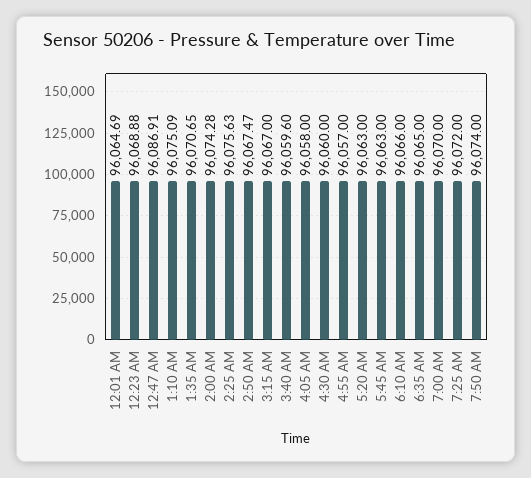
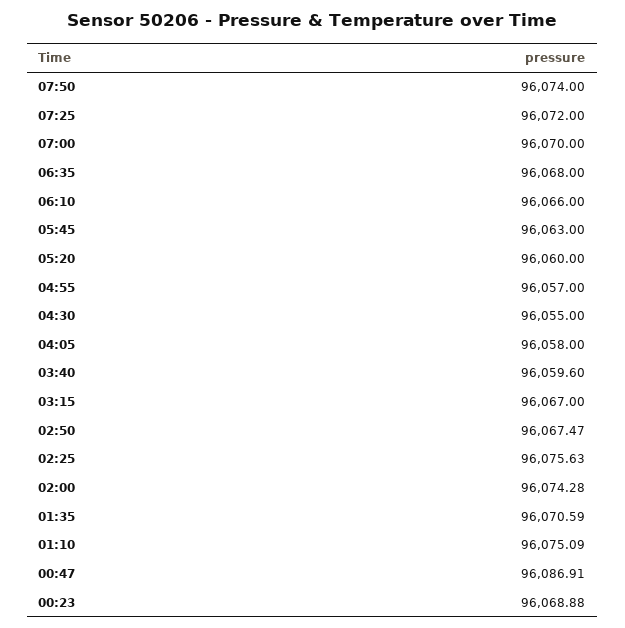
  {
-   "12:01 AM": 96064.69,
    "12:23 AM": 96068.88,
    "12:47 AM": 96086.91,
    "1:10 AM": 96075.09,
-   "1:35 AM": 96070.65,
+   "1:35 AM": 96070.59,
    "2:00 AM": 96074.28,
    "2:25 AM": 96075.63,
    "2:50 AM": 96067.47,
    "3:15 AM": 96067,
    "3:40 AM": 96059.6,
    "4:05 AM": 96058,
-   "4:30 AM": 96060,
+   "4:30 AM": 96055,
    "4:55 AM": 96057,
-   "5:20 AM": 96063,
+   "5:20 AM": 96060,
    "5:45 AM": 96063,
    "6:10 AM": 96066,
-   "6:35 AM": 96065,
+   "6:35 AM": 96068,
    "7:00 AM": 96070,
    "7:25 AM": 96072,
    "7:50 AM": 96074
  }

